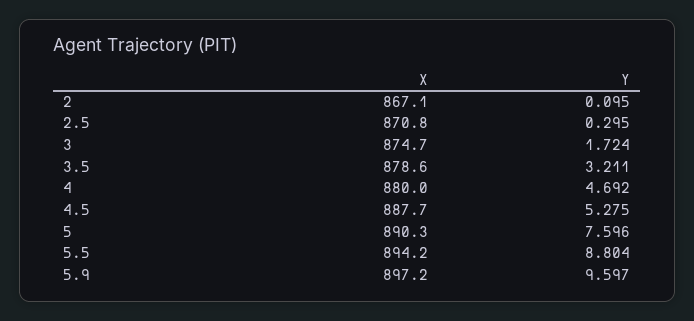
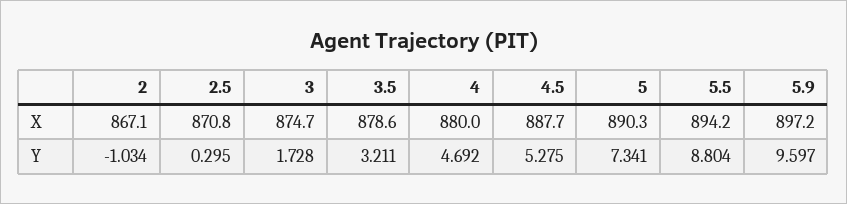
  {
    "X": {
      "2": 867.1,
      "2.5": 870.8,
      "3": 874.7,
      "3.5": 878.6,
      "4": 880,
      "4.5": 887.7,
      "5": 890.3,
      "5.5": 894.2,
      "5.9": 897.2
    },
    "Y": {
-     "2": 0.095,
+     "2": -1.034,
      "2.5": 0.295,
-     "3": 1.724,
+     "3": 1.728,
      "3.5": 3.211,
      "4": 4.692,
      "4.5": 5.275,
-     "5": 7.596,
+     "5": 7.341,
      "5.5": 8.804,
      "5.9": 9.597
    }
  }

